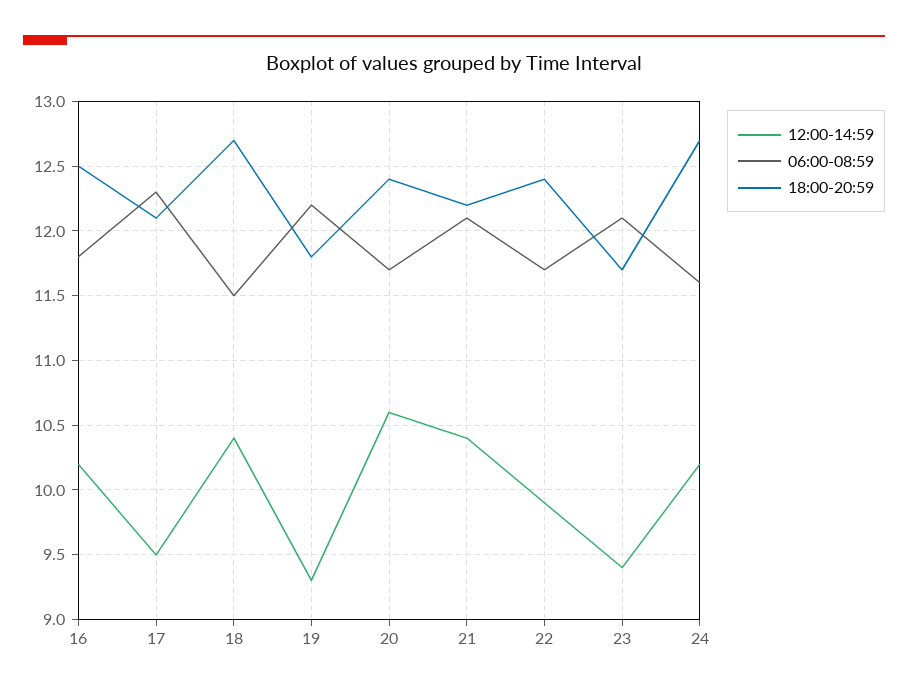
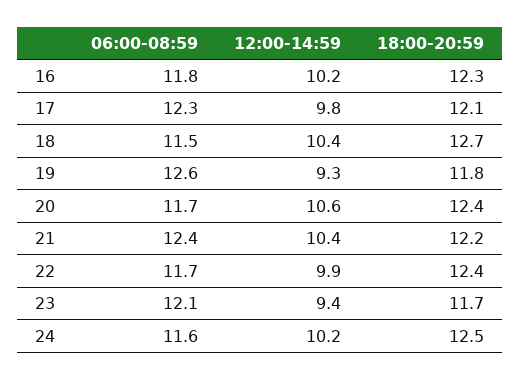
  {
    "12:00-14:59": {
      "16": 10.2,
-     "17": 9.5,
+     "17": 9.8,
      "18": 10.4,
      "19": 9.3,
      "20": 10.6,
      "21": 10.4,
      "22": 9.9,
      "23": 9.4,
      "24": 10.2
    },
    "06:00-08:59": {
      "16": 11.8,
      "17": 12.3,
      "18": 11.5,
-     "19": 12.2,
+     "19": 12.6,
      "20": 11.7,
-     "21": 12.1,
+     "21": 12.4,
      "22": 11.7,
      "23": 12.1,
      "24": 11.6
    },
    "18:00-20:59": {
-     "16": 12.5,
+     "16": 12.3,
      "17": 12.1,
      "18": 12.7,
      "19": 11.8,
      "20": 12.4,
      "21": 12.2,
      "22": 12.4,
      "23": 11.7,
-     "24": 12.7
+     "24": 12.5
    }
  }

